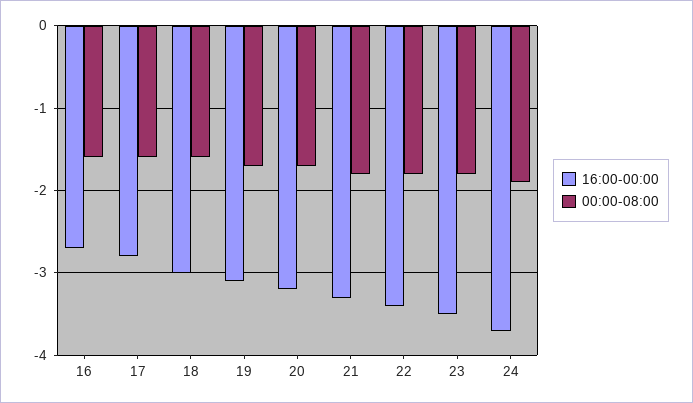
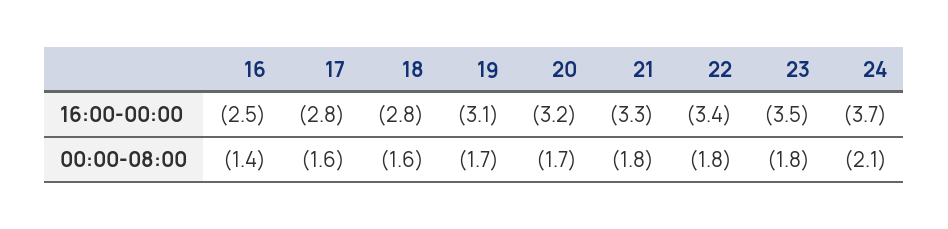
  {
    "16:00-00:00": {
-     "16": -2.7,
+     "16": -2.5,
      "17": -2.8,
-     "18": -3,
+     "18": -2.8,
      "19": -3.1,
      "20": -3.2,
      "21": -3.3,
      "22": -3.4,
      "23": -3.5,
      "24": -3.7
    },
    "00:00-08:00": {
-     "16": -1.6,
+     "16": -1.4,
      "17": -1.6,
      "18": -1.6,
      "19": -1.7,
      "20": -1.7,
      "21": -1.8,
      "22": -1.8,
      "23": -1.8,
-     "24": -1.9
+     "24": -2.1
    }
  }

